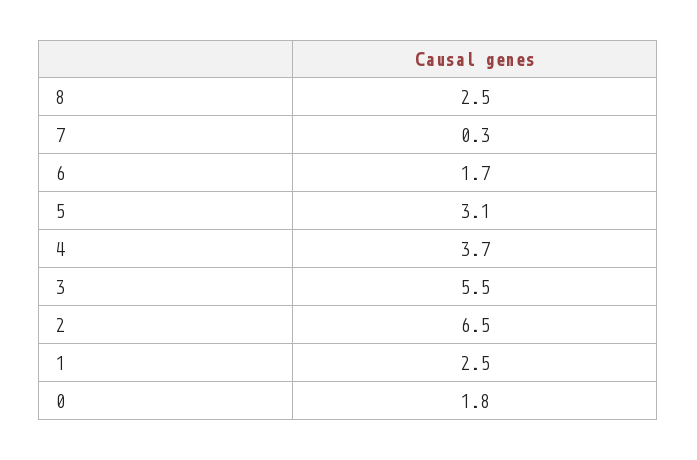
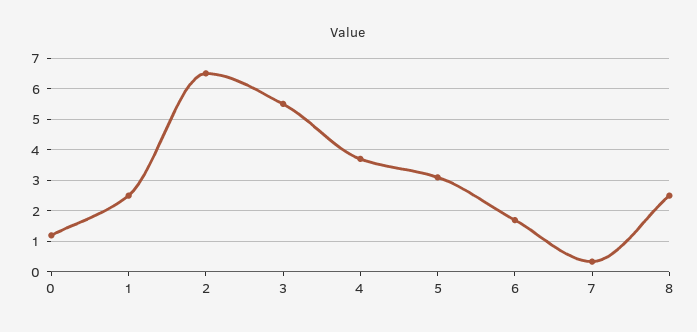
  {
    "8": 2.5,
    "7": 0.3,
    "6": 1.7,
    "5": 3.1,
    "4": 3.7,
    "3": 5.5,
    "2": 6.5,
    "1": 2.5,
-   "0": 1.8
+   "0": 1.2
  }

